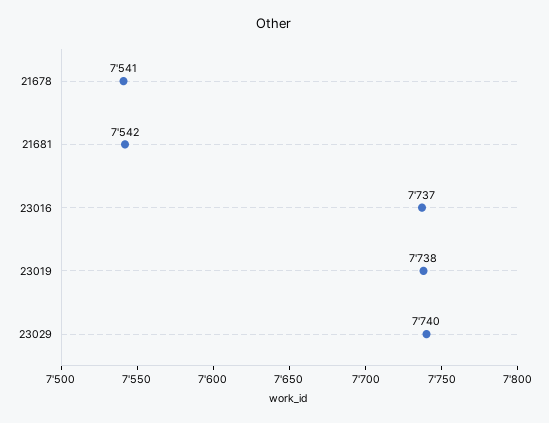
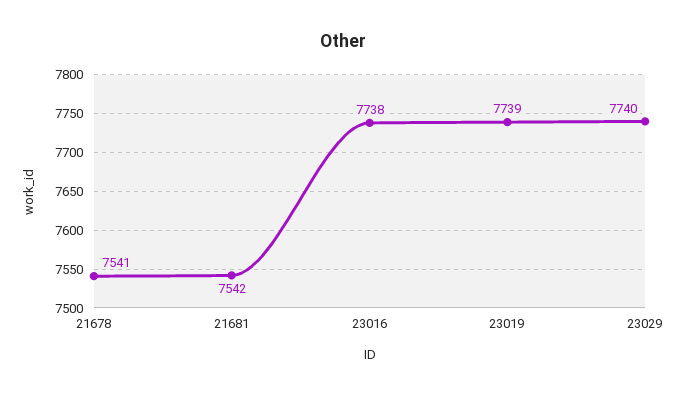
  {
    "21678": 7541,
    "21681": 7542,
-   "23016": 7737,
+   "23016": 7738,
-   "23019": 7738,
+   "23019": 7739,
    "23029": 7740
  }

